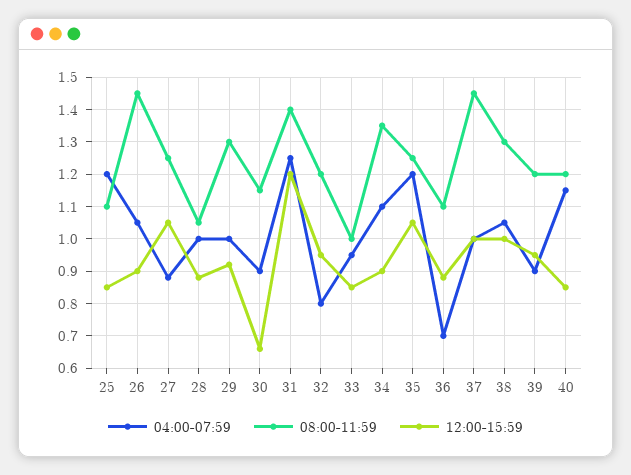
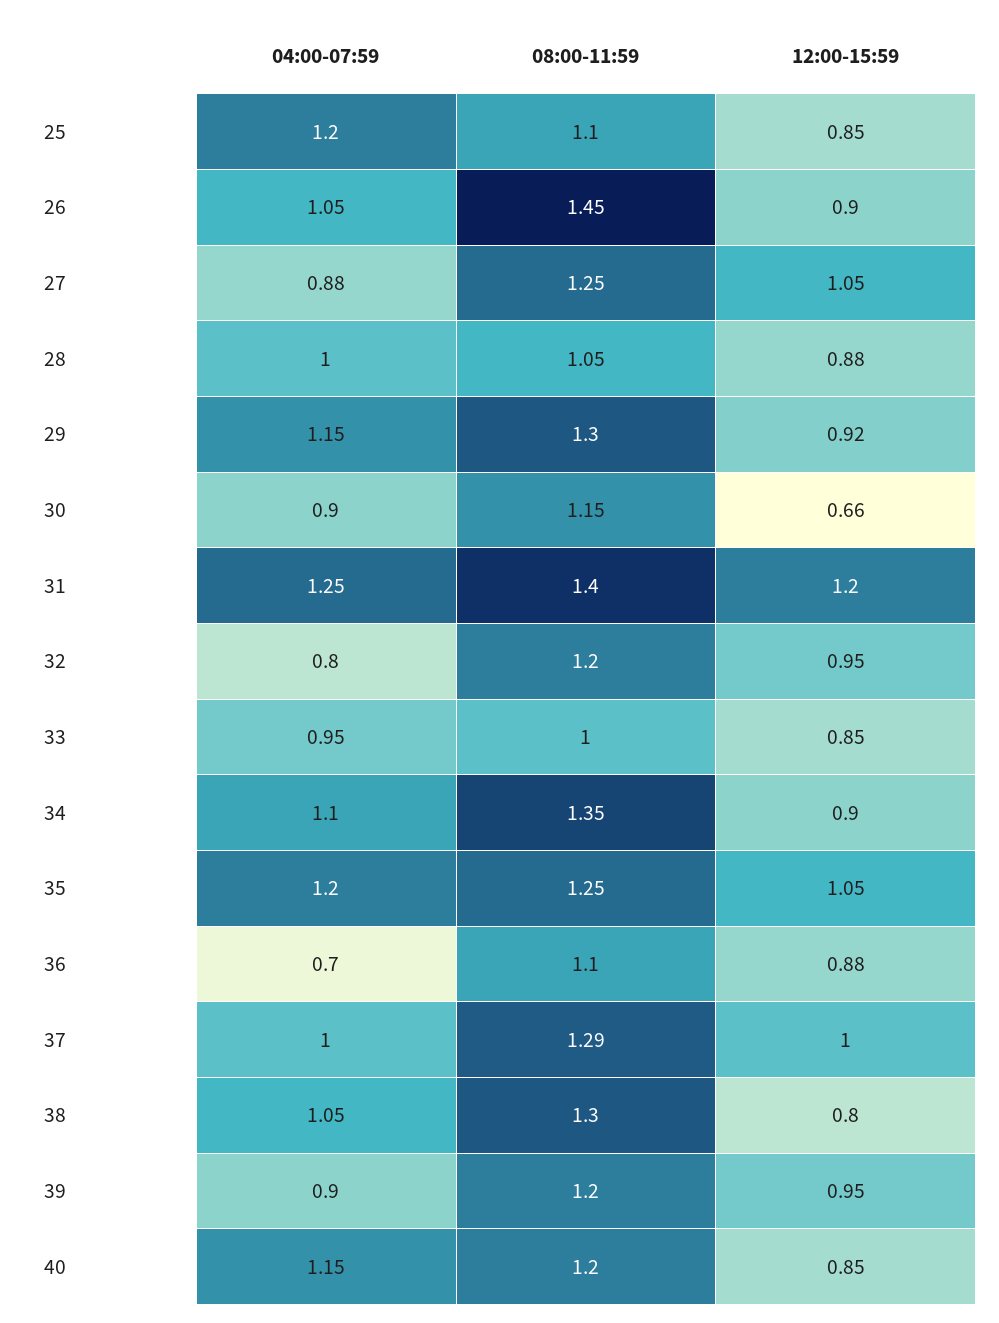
  {
    "04:00-07:59": {
      "25": 1.2,
      "26": 1.05,
      "27": 0.88,
      "28": 1,
-     "29": 1,
+     "29": 1.15,
      "30": 0.9,
      "31": 1.25,
      "32": 0.8,
      "33": 0.95,
      "34": 1.1,
      "35": 1.2,
      "36": 0.7,
      "37": 1,
      "38": 1.05,
      "39": 0.9,
      "40": 1.15
    },
    "08:00-11:59": {
      "25": 1.1,
      "26": 1.45,
      "27": 1.25,
      "28": 1.05,
      "29": 1.3,
      "30": 1.15,
      "31": 1.4,
      "32": 1.2,
      "33": 1,
      "34": 1.35,
      "35": 1.25,
      "36": 1.1,
-     "37": 1.45,
+     "37": 1.29,
      "38": 1.3,
      "39": 1.2,
      "40": 1.2
    },
    "12:00-15:59": {
      "25": 0.85,
      "26": 0.9,
      "27": 1.05,
      "28": 0.88,
      "29": 0.92,
      "30": 0.66,
      "31": 1.2,
      "32": 0.95,
      "33": 0.85,
      "34": 0.9,
      "35": 1.05,
      "36": 0.88,
      "37": 1,
-     "38": 1,
+     "38": 0.8,
      "39": 0.95,
      "40": 0.85
    }
  }

